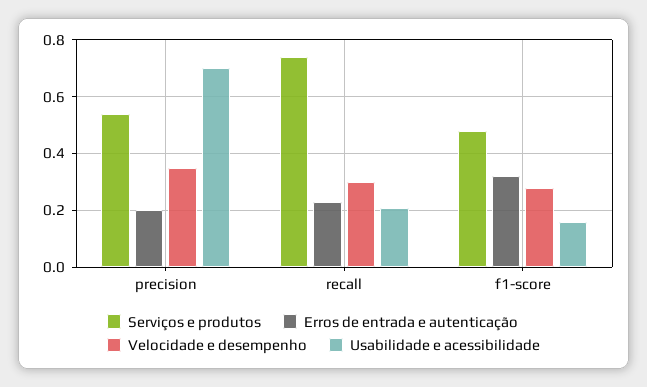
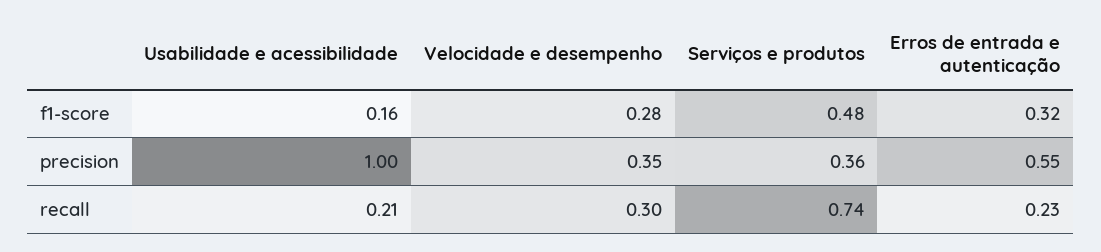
  {
    "Serviços e produtos": {
-     "precision": 0.55,
+     "precision": 0.36,
      "recall": 0.74,
      "f1-score": 0.48
    },
    "Erros de entrada e autenticação": {
-     "precision": 0.2,
+     "precision": 0.55,
      "recall": 0.23,
      "f1-score": 0.32
    },
    "Velocidade e desempenho": {
      "precision": 0.35,
      "recall": 0.3,
      "f1-score": 0.28
    },
    "Usabilidade e acessibilidade": {
-     "precision": 0.7,
+     "precision": 1,
      "recall": 0.21,
      "f1-score": 0.16
    }
  }

